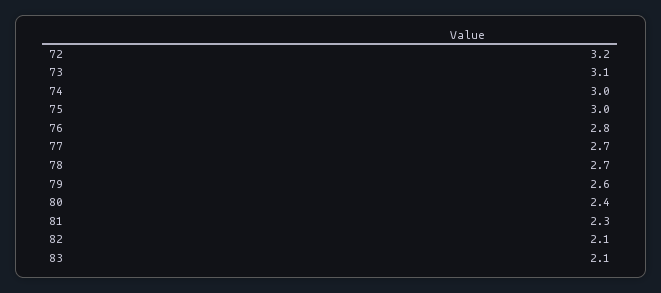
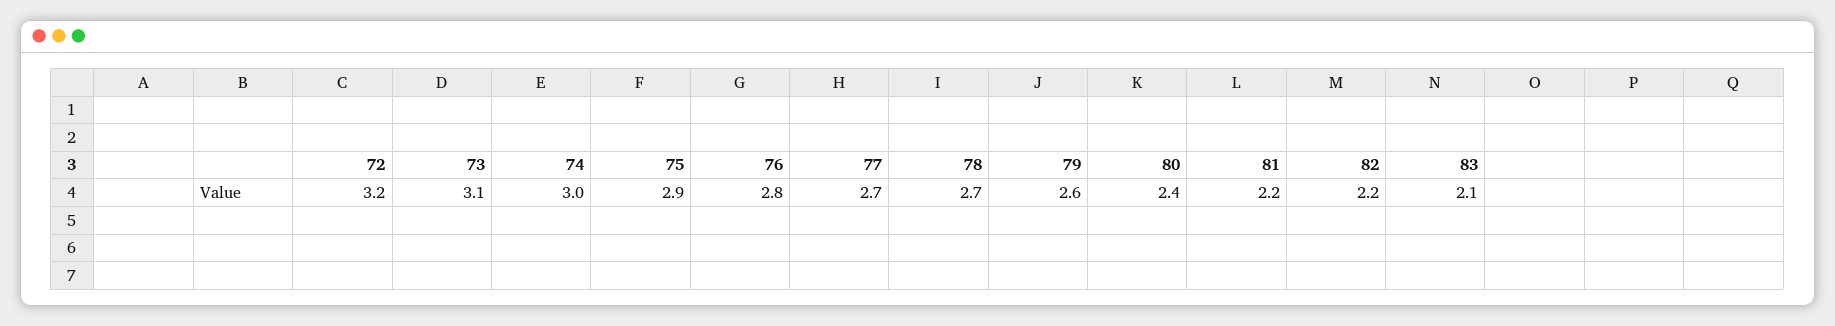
  {
    "72": 3.2,
    "73": 3.1,
    "74": 3,
-   "75": 3,
+   "75": 2.9,
    "76": 2.8,
    "77": 2.7,
    "78": 2.7,
    "79": 2.6,
    "80": 2.4,
-   "81": 2.3,
+   "81": 2.2,
-   "82": 2.1,
+   "82": 2.2,
    "83": 2.1
  }

